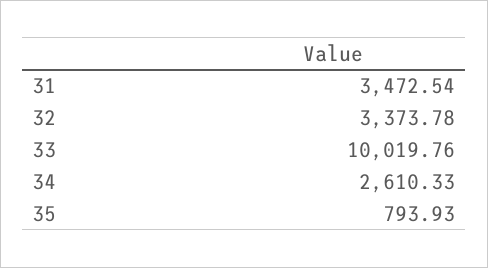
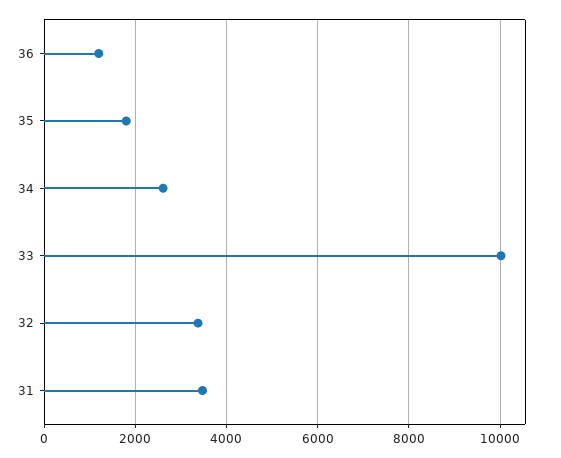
  {
    "31": 3472.54,
    "32": 3373.78,
    "33": 10019.76,
    "34": 2610.33,
-   "35": 793.93
+   "35": 1800,
+   "36": 1200
  }

